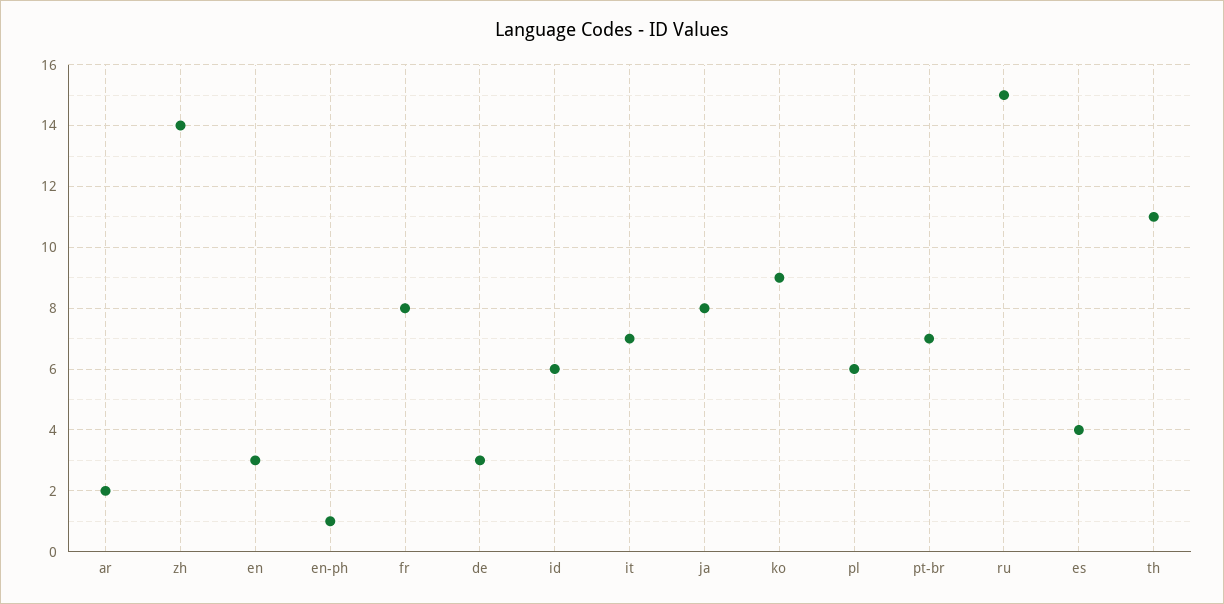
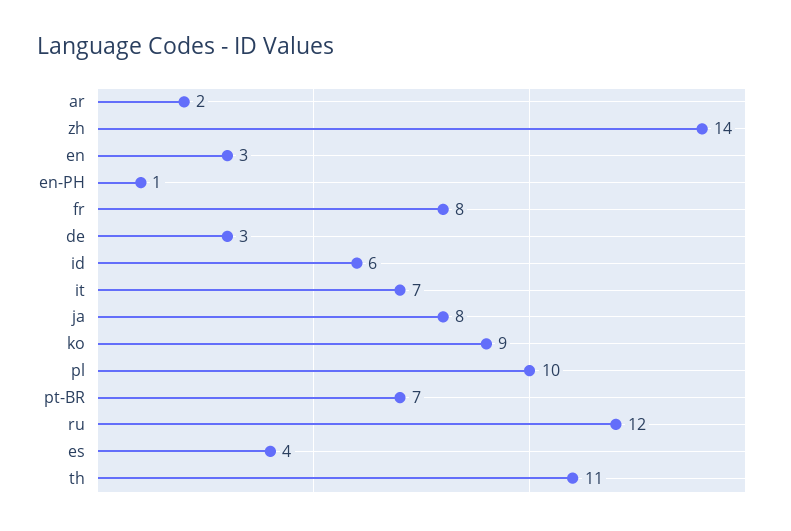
  {
    "ar": 2,
    "zh": 14,
    "en": 3,
    "en-ph": 1,
    "fr": 8,
    "de": 3,
    "id": 6,
    "it": 7,
    "ja": 8,
    "ko": 9,
-   "pl": 6,
+   "pl": 10,
    "pt-br": 7,
-   "ru": 15,
+   "ru": 12,
    "es": 4,
    "th": 11
  }

